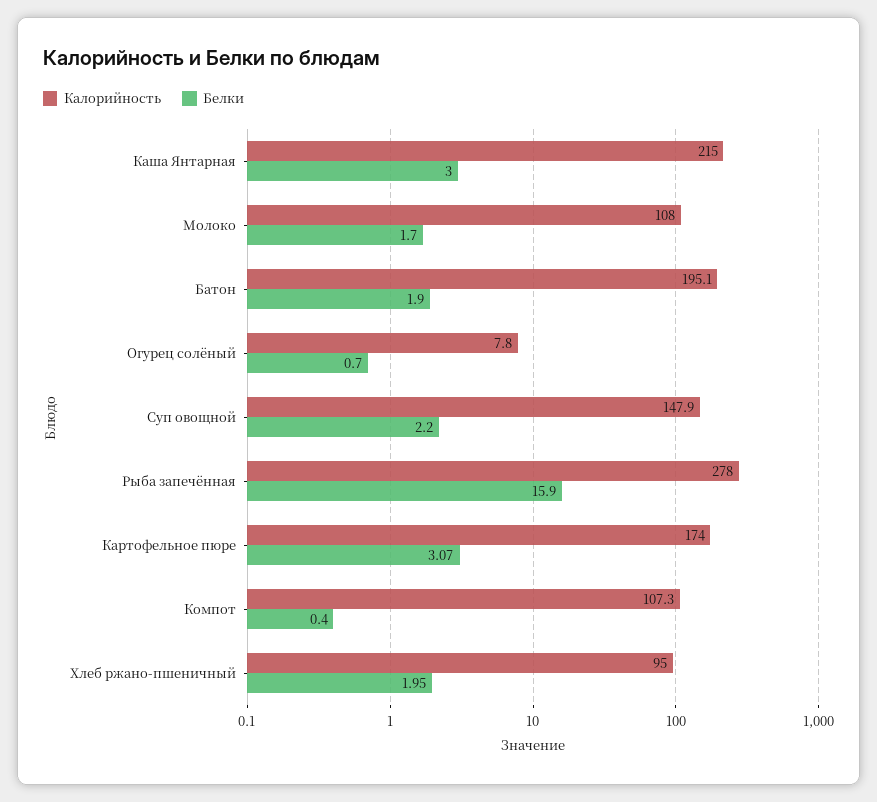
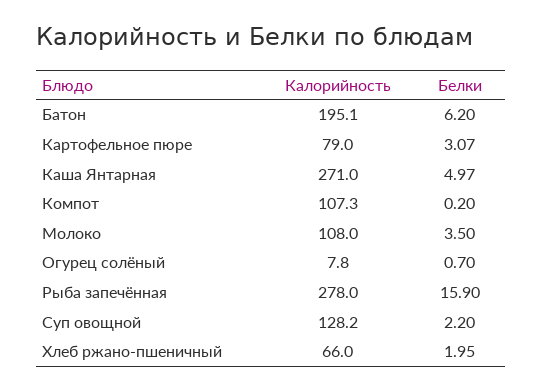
  {
    "Калорийность": {
-     "Каша Янтарная": 215,
+     "Каша Янтарная": 271,
      "Молоко": 108,
      "Батон": 195.1,
      "Огурец солёный": 7.8,
-     "Суп овощной": 147.9,
+     "Суп овощной": 128.2,
      "Рыба запечённая": 278,
-     "Картофельное пюре": 174,
+     "Картофельное пюре": 79,
      "Компот": 107.3,
-     "Хлеб ржано-пшеничный": 95
+     "Хлеб ржано-пшеничный": 66
    },
    "Белки": {
-     "Каша Янтарная": 3,
+     "Каша Янтарная": 4.97,
-     "Молоко": 1.7,
+     "Молоко": 3.5,
-     "Батон": 1.9,
+     "Батон": 6.2,
      "Огурец солёный": 0.7,
      "Суп овощной": 2.2,
      "Рыба запечённая": 15.9,
      "Картофельное пюре": 3.07,
-     "Компот": 0.4,
+     "Компот": 0.2,
      "Хлеб ржано-пшеничный": 1.95
    }
  }

